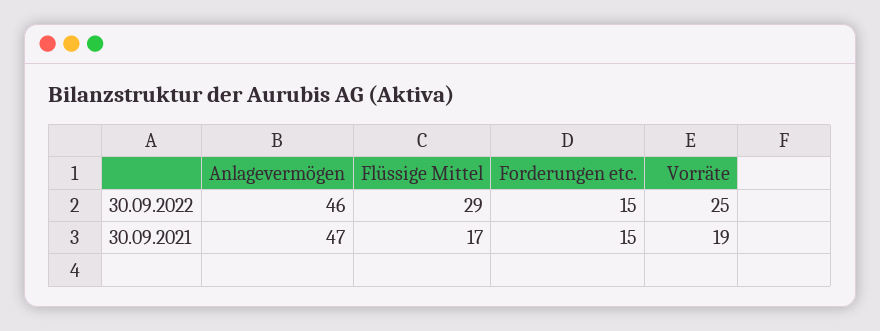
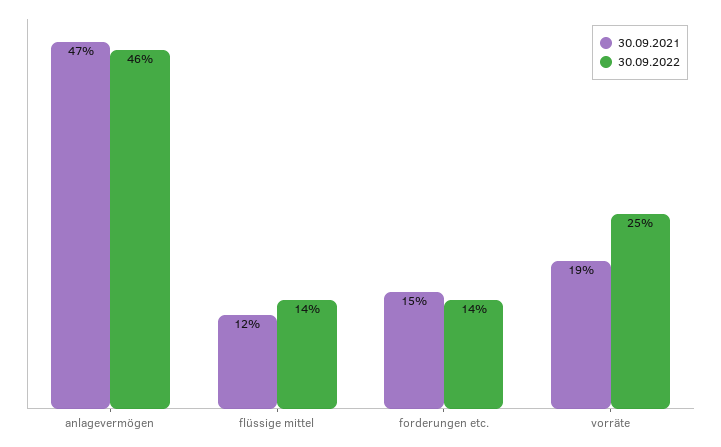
  {
    "30.09.2022": {
      "Anlagevermögen": 46,
-     "Flüssige Mittel": 29,
+     "Flüssige Mittel": 14,
-     "Forderungen etc.": 15,
+     "Forderungen etc.": 14,
      "Vorräte": 25
    },
    "30.09.2021": {
      "Anlagevermögen": 47,
-     "Flüssige Mittel": 17,
+     "Flüssige Mittel": 12,
      "Forderungen etc.": 15,
      "Vorräte": 19
    }
  }

